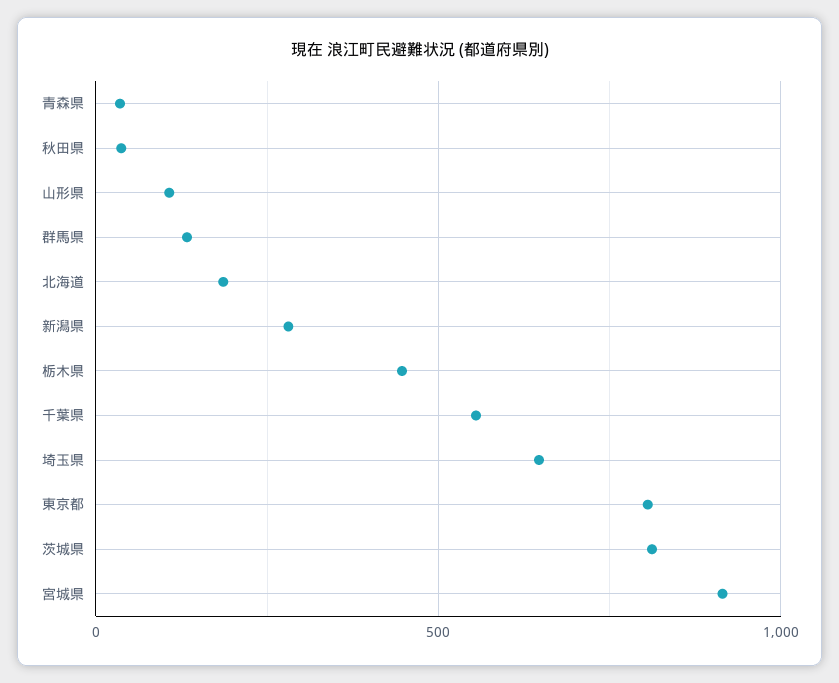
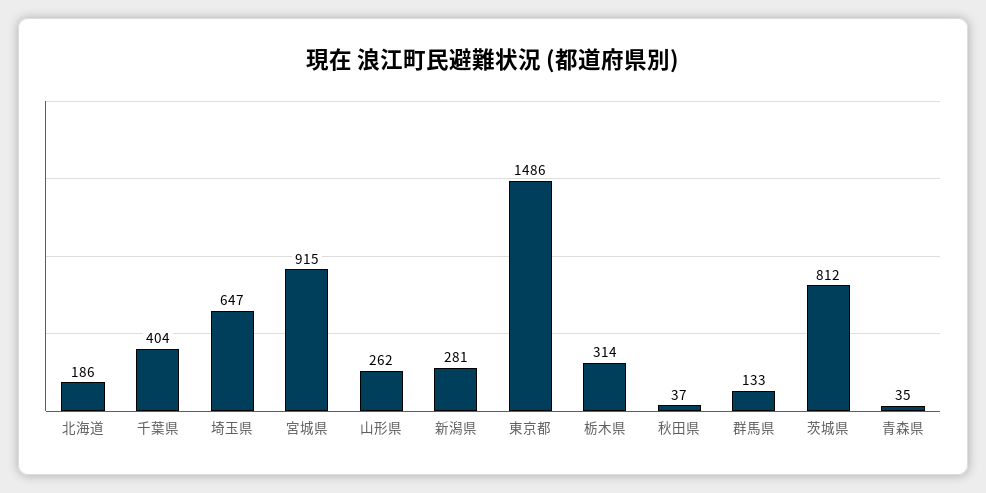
  {
    "青森県": 35,
    "秋田県": 37,
-   "山形県": 100,
+   "山形県": 262,
    "群馬県": 133,
    "北海道": 186,
    "新潟県": 281,
-   "栃木県": 450,
+   "栃木県": 314,
-   "千葉県": 550,
+   "千葉県": 404,
    "埼玉県": 647,
-   "東京都": 800,
+   "東京都": 1486,
    "茨城県": 812,
    "宮城県": 915
  }

